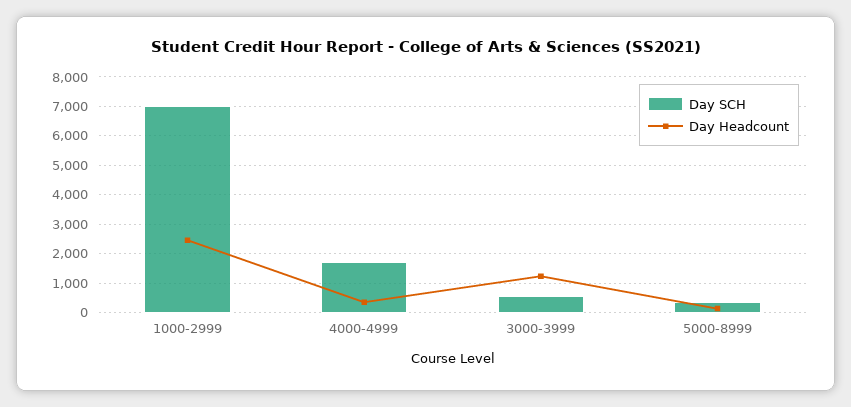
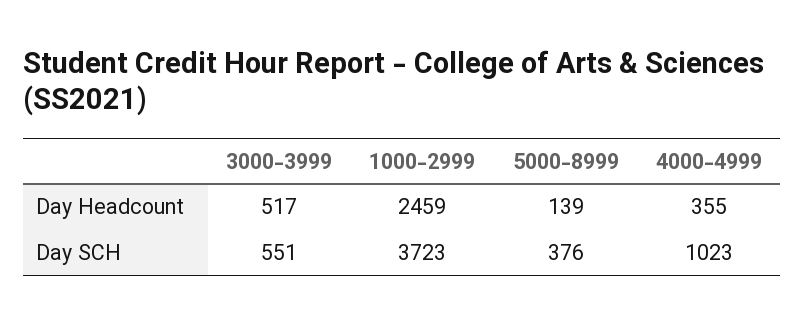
  {
    "Day SCH": {
-     "1000-2999": 7000,
+     "1000-2999": 3723,
-     "4000-4999": 1750,
+     "4000-4999": 1023,
      "3000-3999": 551,
      "5000-8999": 376
    },
    "Day Headcount": {
      "1000-2999": 2459,
      "4000-4999": 355,
-     "3000-3999": 1250,
+     "3000-3999": 517,
      "5000-8999": 139
    }
  }

